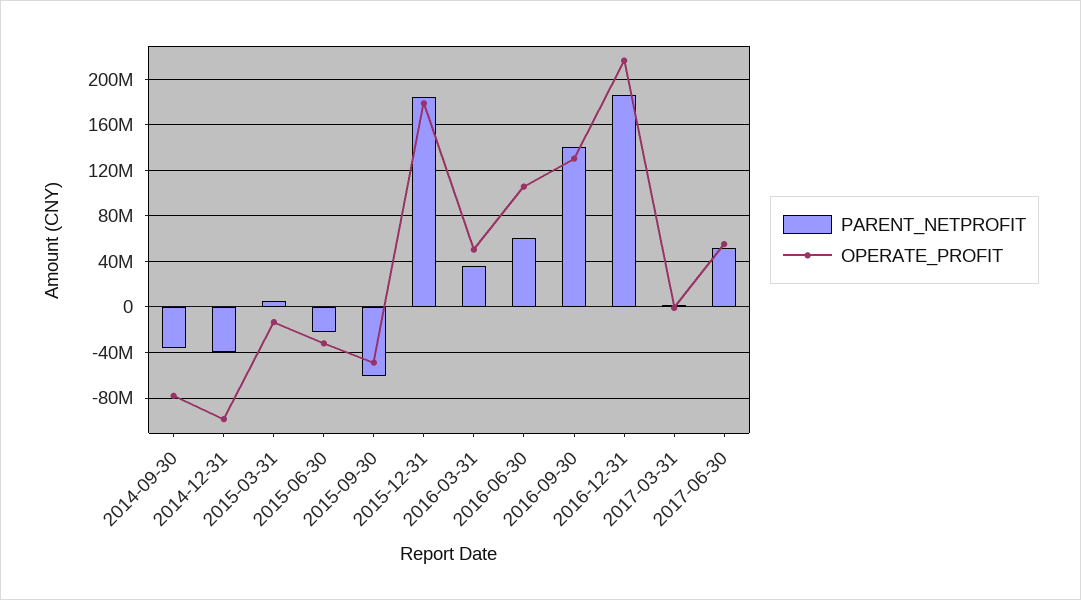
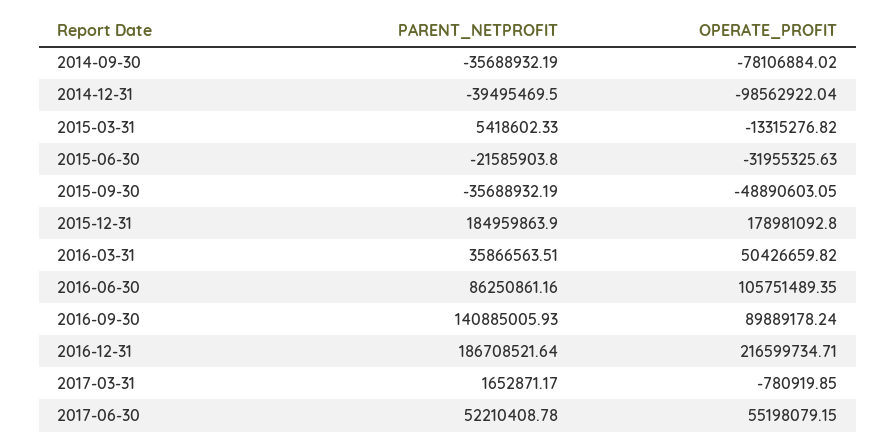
  {
    "PARENT_NETPROFIT": {
      "2014-09-30": -35688932.19,
      "2014-12-31": -39495469.5,
      "2015-03-31": 5418602.33,
      "2015-06-30": -21585903.8,
-     "2015-09-30": -60000000,
+     "2015-09-30": -35688932.19,
      "2015-12-31": 184959863.9,
      "2016-03-31": 35866563.51,
-     "2016-06-30": 60000000,
+     "2016-06-30": 86250861.16,
      "2016-09-30": 140885005.93,
      "2016-12-31": 186708521.64,
      "2017-03-31": 1652871.17,
      "2017-06-30": 52210408.78
    },
    "OPERATE_PROFIT": {
      "2014-09-30": -78106884.02,
      "2014-12-31": -98562922.04,
      "2015-03-31": -13315276.82,
      "2015-06-30": -31955325.63,
      "2015-09-30": -48890603.05,
      "2015-12-31": 178981092.8,
      "2016-03-31": 50426659.82,
      "2016-06-30": 105751489.35,
-     "2016-09-30": 130000000,
+     "2016-09-30": 89889178.24,
      "2016-12-31": 216599734.71,
      "2017-03-31": -780919.85,
      "2017-06-30": 55198079.15
    }
  }

